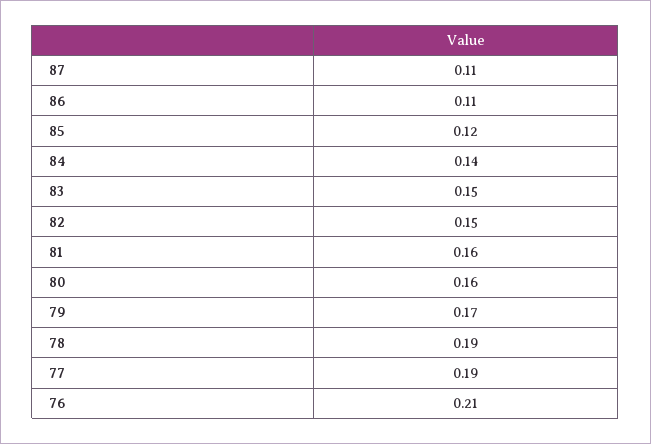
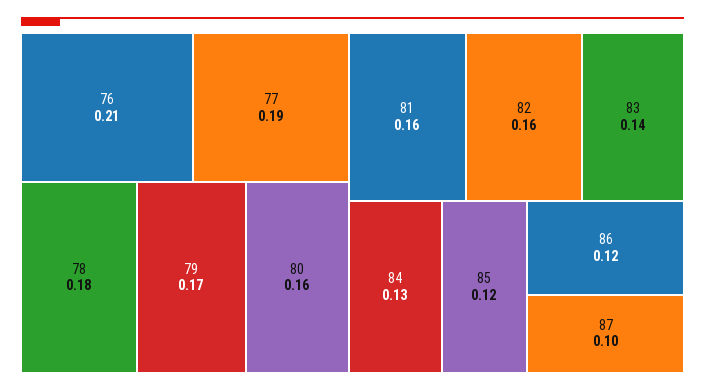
  {
-   "87": 0.11,
+   "87": 0.1,
-   "86": 0.11,
+   "86": 0.12,
    "85": 0.12,
-   "84": 0.14,
+   "84": 0.13,
-   "83": 0.15,
+   "83": 0.14,
-   "82": 0.15,
+   "82": 0.16,
    "81": 0.16,
    "80": 0.16,
    "79": 0.17,
-   "78": 0.19,
+   "78": 0.18,
    "77": 0.19,
    "76": 0.21
  }

